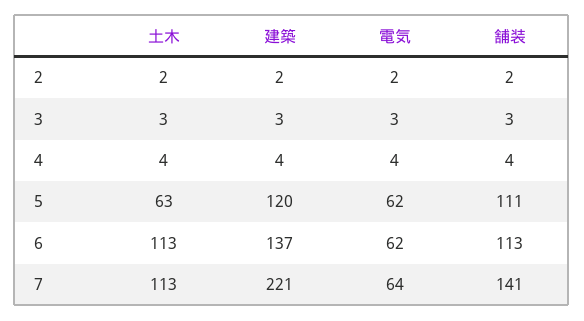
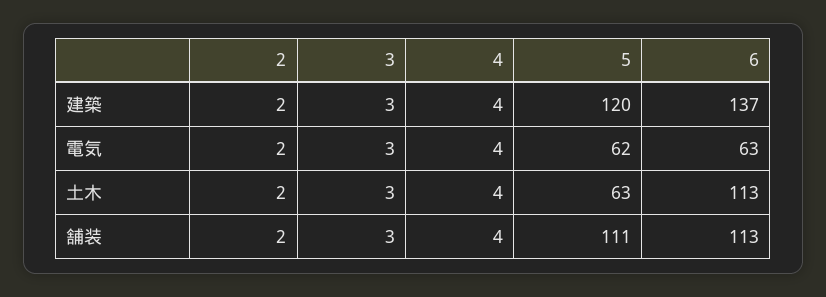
  {
    "土木": {
      "2": 2,
      "3": 3,
      "4": 4,
      "5": 63,
-     "6": 113,
+     "6": 113
-     "7": 113
    },
    "建築": {
      "2": 2,
      "3": 3,
      "4": 4,
      "5": 120,
-     "6": 137,
+     "6": 137
-     "7": 221
    },
    "電気": {
      "2": 2,
      "3": 3,
      "4": 4,
      "5": 62,
-     "6": 62,
+     "6": 63
-     "7": 64
    },
    "舗装": {
      "2": 2,
      "3": 3,
      "4": 4,
      "5": 111,
-     "6": 113,
+     "6": 113
-     "7": 141
    }
  }

